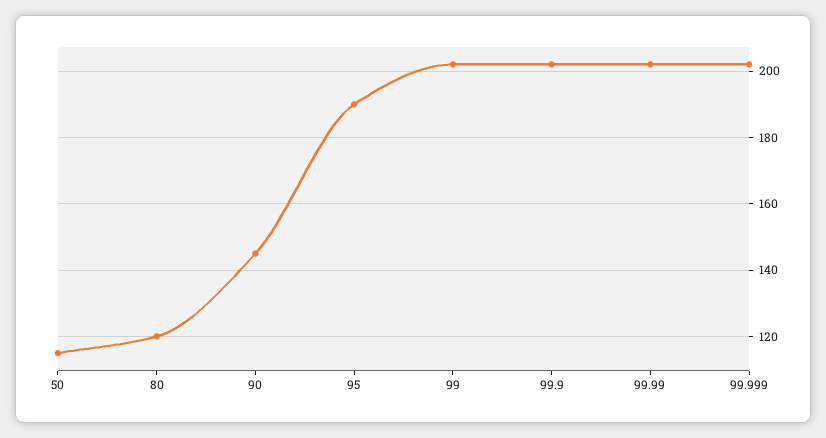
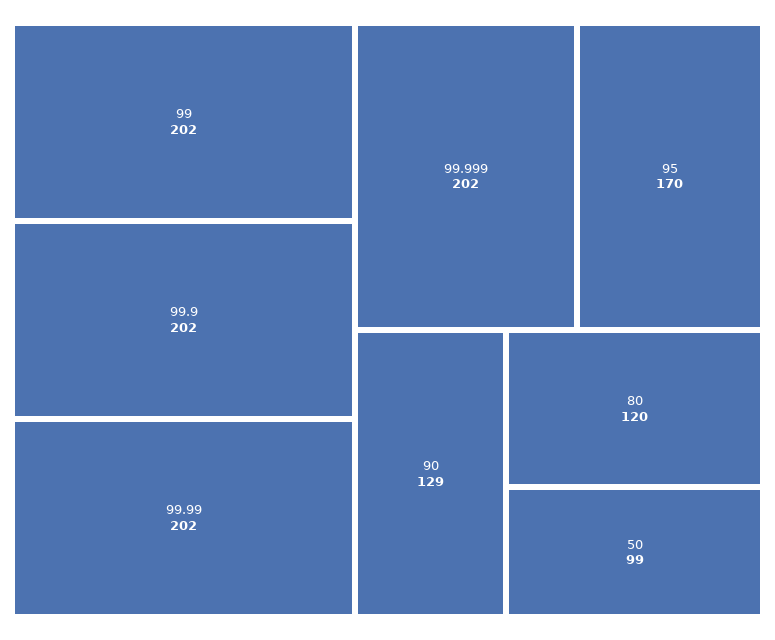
  {
-   "50": 115,
+   "50": 99,
    "80": 120,
-   "90": 145,
+   "90": 129,
-   "95": 190,
+   "95": 170,
    "99": 202,
    "99.9": 202,
    "99.99": 202,
    "99.999": 202
  }

